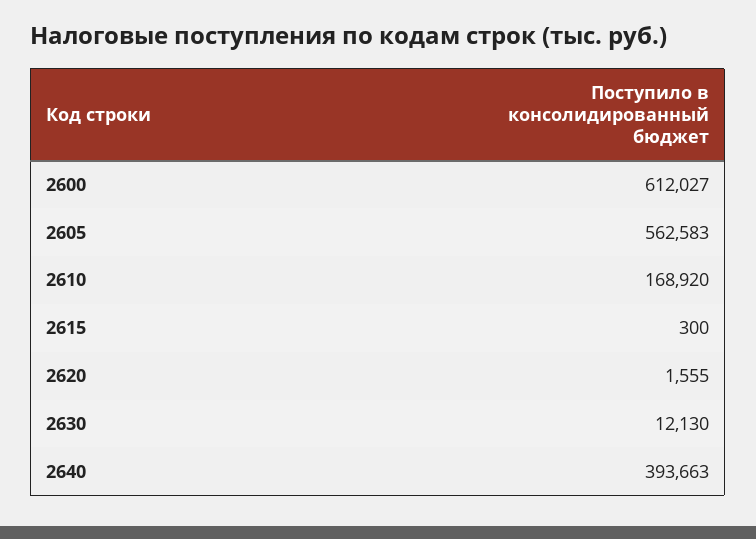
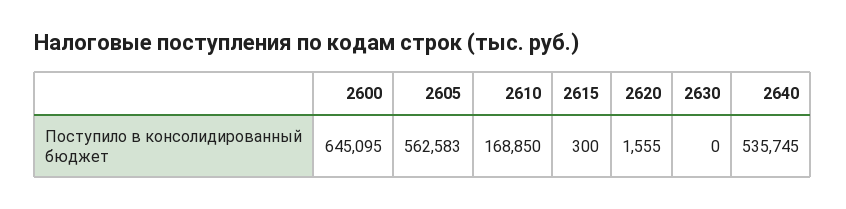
  {
-   "2600": 612027,
+   "2600": 645095,
    "2605": 562583,
-   "2610": 168920,
+   "2610": 168850,
    "2615": 300,
    "2620": 1555,
-   "2630": 12130,
+   "2630": 0,
-   "2640": 393663
+   "2640": 535745
  }

